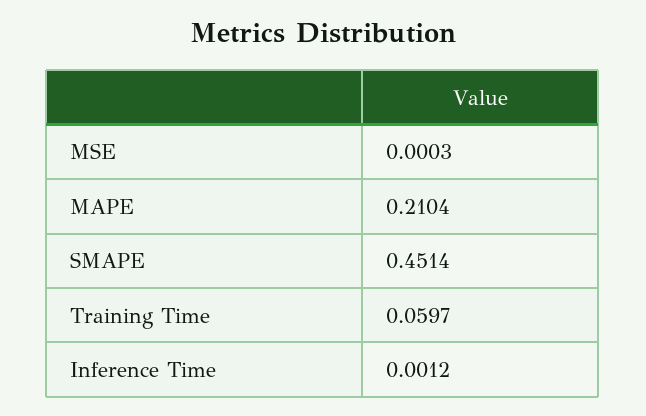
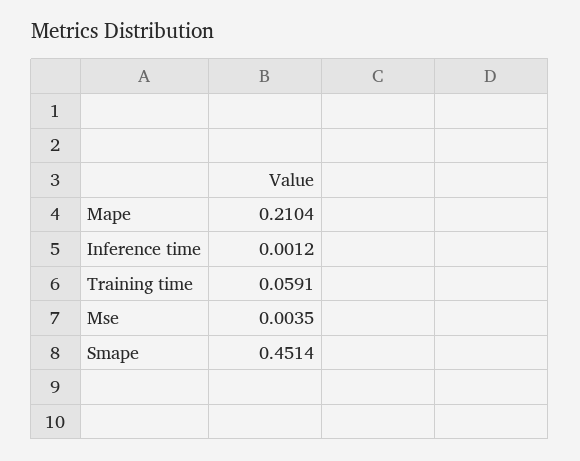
  {
-   "MSE": 0.0003,
+   "MSE": 0.0035,
    "MAPE": 0.2104,
    "SMAPE": 0.4514,
-   "Training Time": 0.0597,
+   "Training Time": 0.0591,
    "Inference Time": 0.0012
  }

